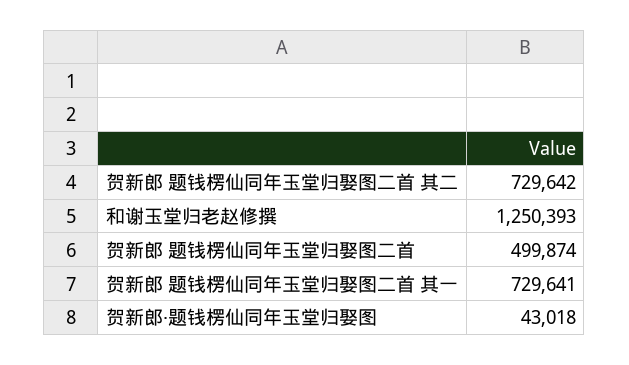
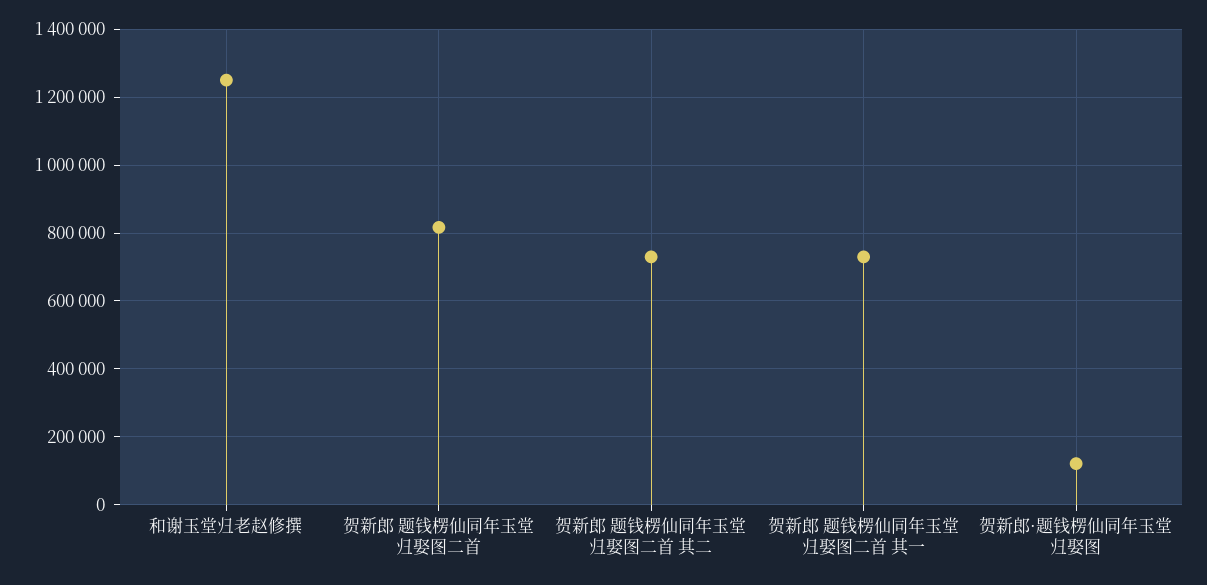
  {
    "贺新郎 题钱楞仙同年玉堂归娶图二首 其二": 729642,
    "和谢玉堂归老赵修撰": 1250393,
-   "贺新郎 题钱楞仙同年玉堂归娶图二首": 499874,
+   "贺新郎 题钱楞仙同年玉堂归娶图二首": 820000,
    "贺新郎 题钱楞仙同年玉堂归娶图二首 其一": 729641,
-   "贺新郎·题钱楞仙同年玉堂归娶图": 43018
+   "贺新郎·题钱楞仙同年玉堂归娶图": 120000
  }

